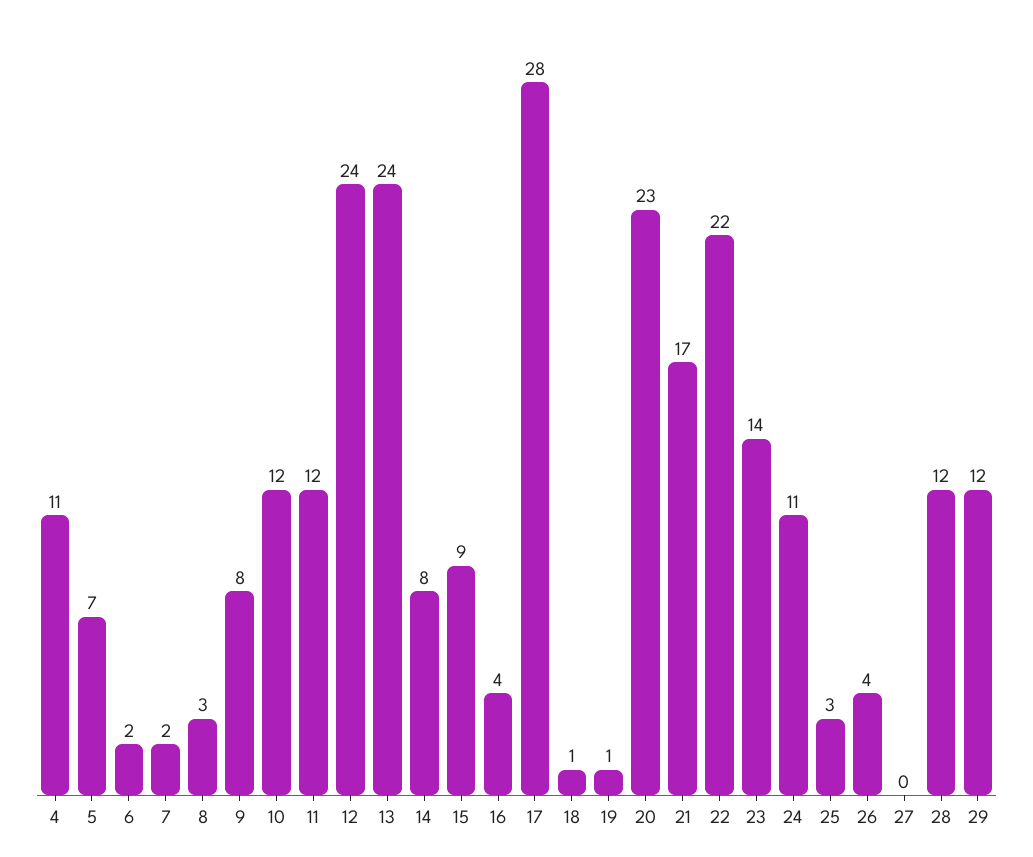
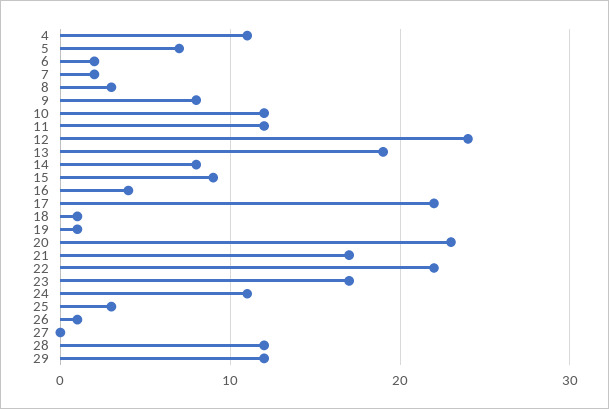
  {
    "4": 11,
    "5": 7,
    "6": 2,
    "7": 2,
    "8": 3,
    "9": 8,
    "10": 12,
    "11": 12,
    "12": 24,
-   "13": 24,
+   "13": 19,
    "14": 8,
    "15": 9,
    "16": 4,
-   "17": 28,
+   "17": 22,
    "18": 1,
    "19": 1,
    "20": 23,
    "21": 17,
    "22": 22,
-   "23": 14,
+   "23": 17,
    "24": 11,
    "25": 3,
-   "26": 4,
+   "26": 1,
    "27": 0,
    "28": 12,
    "29": 12
  }

